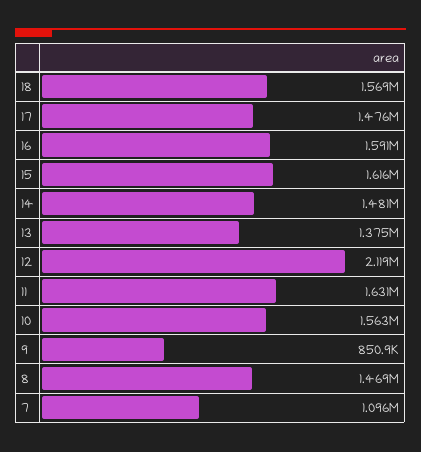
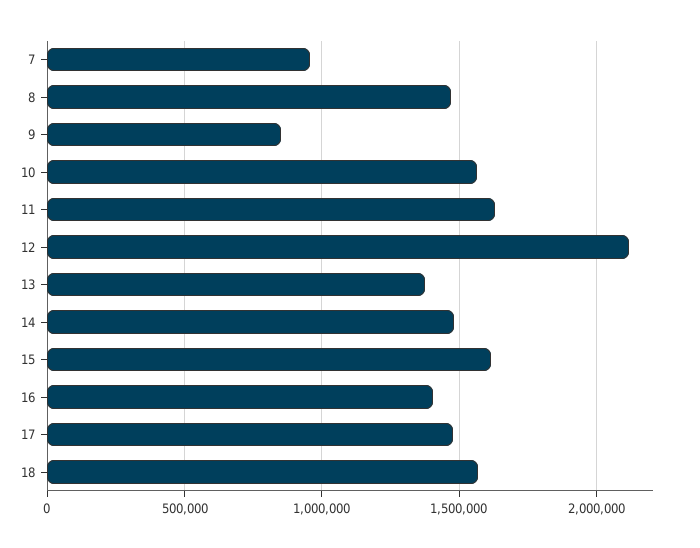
  {
    "18": 1569000,
    "17": 1476000,
-   "16": 1591000,
+   "16": 1400000,
    "15": 1616000,
    "14": 1481000,
    "13": 1375000,
    "12": 2119000,
    "11": 1631000,
    "10": 1563000,
    "9": 850900,
    "8": 1469000,
-   "7": 1096000
+   "7": 950000
  }

